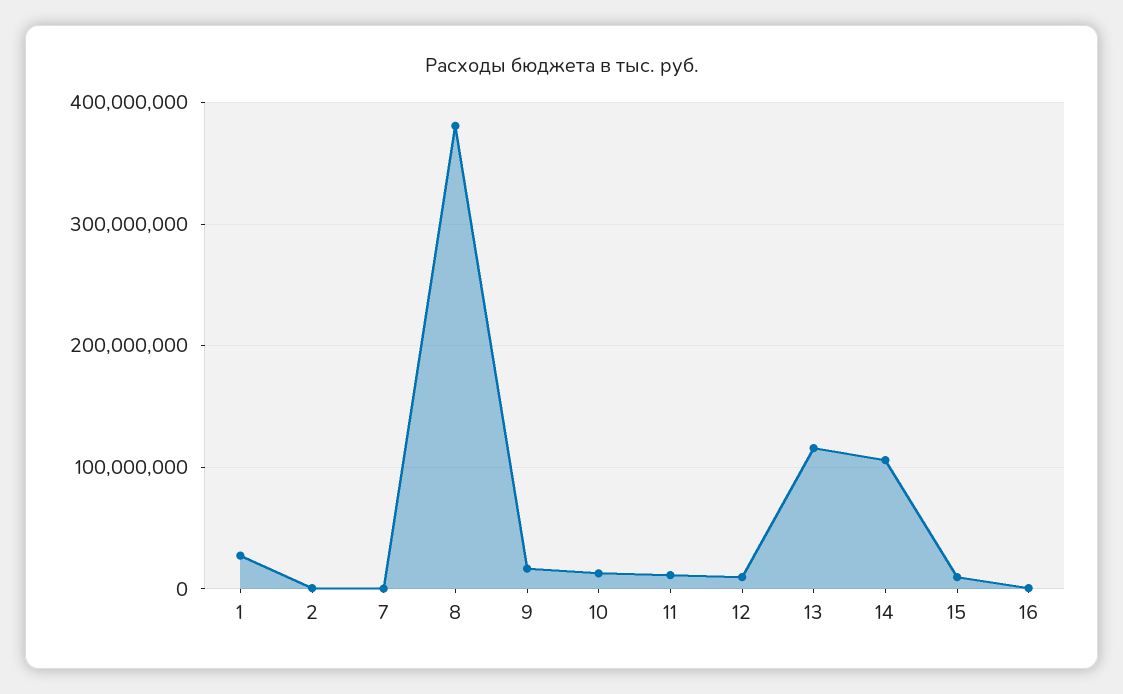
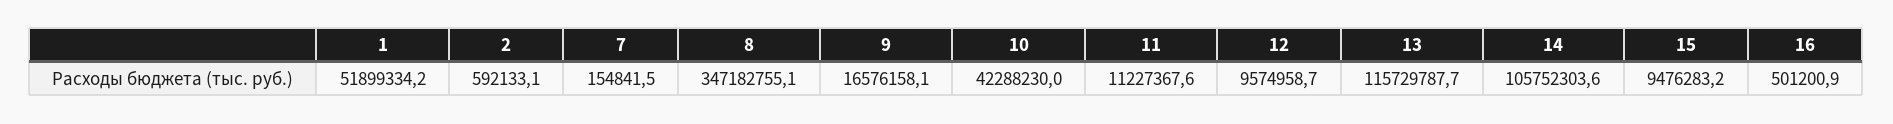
  {
-   "1": 30000000,
+   "1": 51899334.2,
    "2": 592133.1,
    "7": 154841.5,
-   "8": 380000000,
+   "8": 347182755.1,
    "9": 16576158.1,
-   "10": 10000000,
+   "10": 42288230,
    "11": 11227367.6,
    "12": 9574958.7,
    "13": 115729787.7,
    "14": 105752303.6,
    "15": 9476283.2,
    "16": 501200.9
  }

